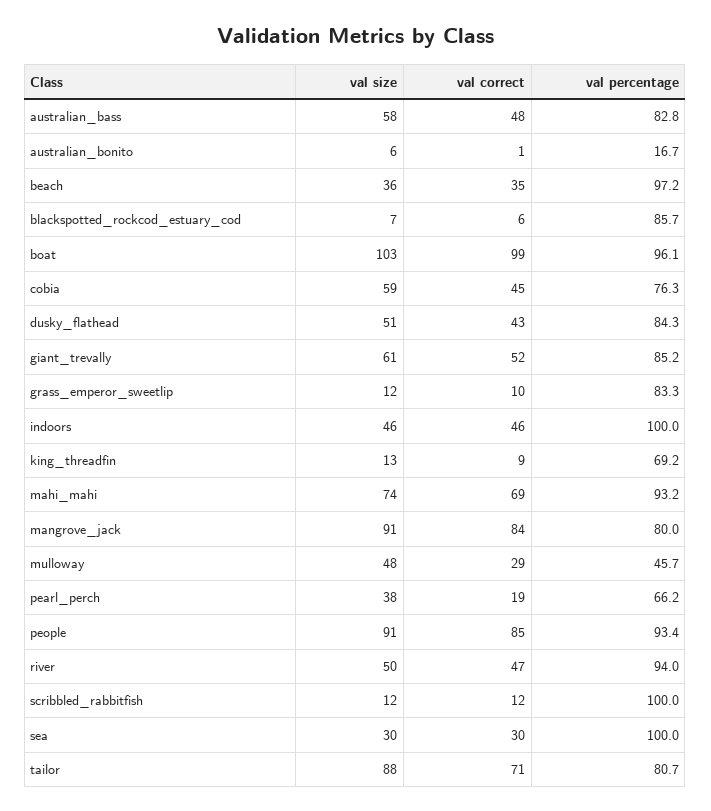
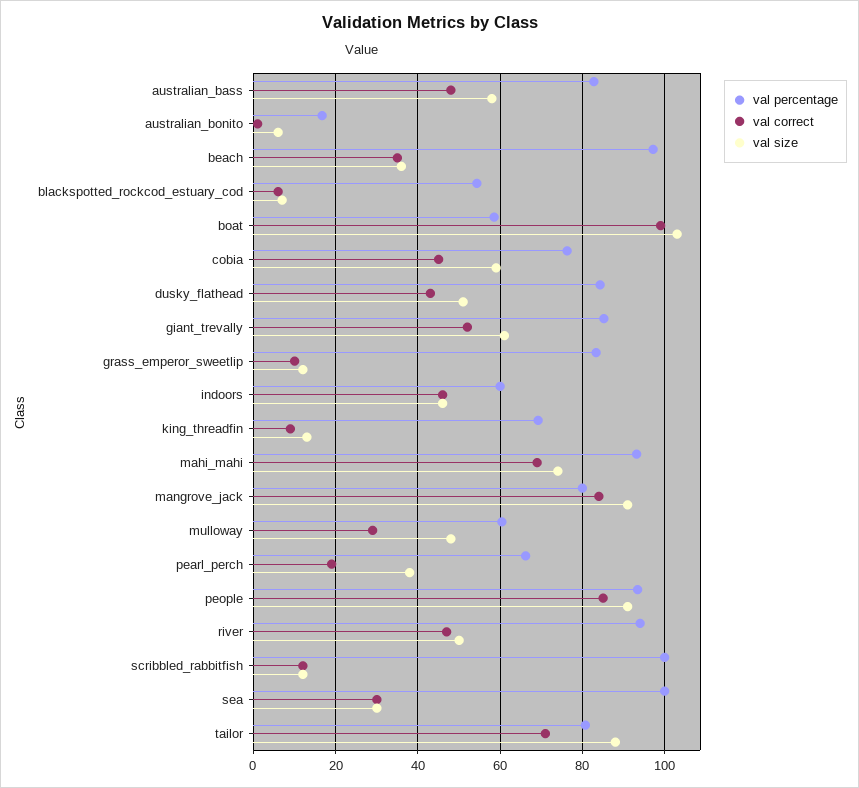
  {
    "val size": {
      "australian_bass": 58,
      "australian_bonito": 6,
      "beach": 36,
      "blackspotted_rockcod_estuary_cod": 7,
      "boat": 103,
      "cobia": 59,
      "dusky_flathead": 51,
      "giant_trevally": 61,
      "grass_emperor_sweetlip": 12,
      "indoors": 46,
      "king_threadfin": 13,
      "mahi_mahi": 74,
      "mangrove_jack": 91,
      "mulloway": 48,
      "pearl_perch": 38,
      "people": 91,
      "river": 50,
      "scribbled_rabbitfish": 12,
      "sea": 30,
      "tailor": 88
    },
    "val correct": {
      "australian_bass": 48,
      "australian_bonito": 1,
      "beach": 35,
      "blackspotted_rockcod_estuary_cod": 6,
      "boat": 99,
      "cobia": 45,
      "dusky_flathead": 43,
      "giant_trevally": 52,
      "grass_emperor_sweetlip": 10,
      "indoors": 46,
      "king_threadfin": 9,
      "mahi_mahi": 69,
      "mangrove_jack": 84,
      "mulloway": 29,
      "pearl_perch": 19,
      "people": 85,
      "river": 47,
      "scribbled_rabbitfish": 12,
      "sea": 30,
      "tailor": 71
    },
    "val percentage": {
      "australian_bass": 82.8,
      "australian_bonito": 16.7,
      "beach": 97.2,
-     "blackspotted_rockcod_estuary_cod": 85.7,
+     "blackspotted_rockcod_estuary_cod": 54,
-     "boat": 96.1,
+     "boat": 58,
      "cobia": 76.3,
      "dusky_flathead": 84.3,
      "giant_trevally": 85.2,
      "grass_emperor_sweetlip": 83.3,
-     "indoors": 100,
+     "indoors": 60,
      "king_threadfin": 69.2,
      "mahi_mahi": 93.2,
      "mangrove_jack": 80,
-     "mulloway": 45.7,
+     "mulloway": 60,
      "pearl_perch": 66.2,
      "people": 93.4,
      "river": 94,
      "scribbled_rabbitfish": 100,
      "sea": 100,
      "tailor": 80.7
    }
  }

